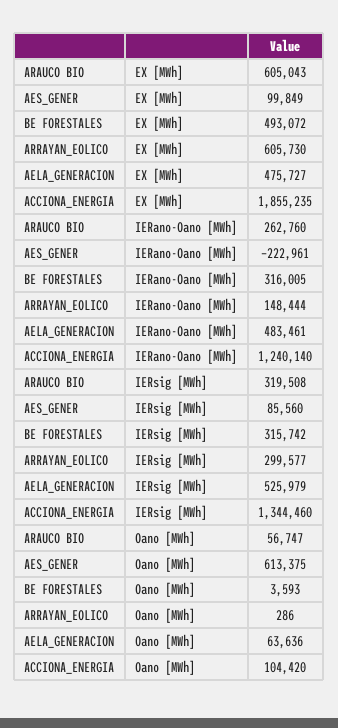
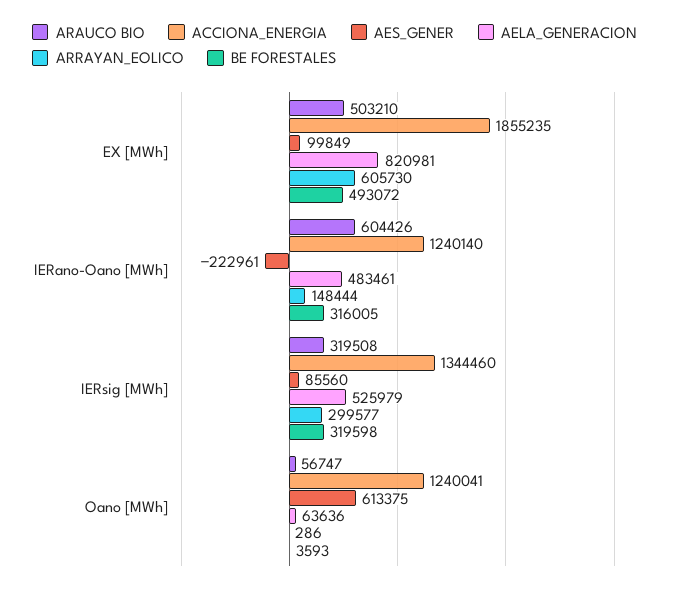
  {
    "ARAUCO BIO": {
-     "EX [MWh]": 605043,
+     "EX [MWh]": 503210,
-     "IERano-Oano [MWh]": 262760,
+     "IERano-Oano [MWh]": 604426,
      "IERsig [MWh]": 319508,
      "Oano [MWh]": 56747
    },
    "AES_GENER": {
      "EX [MWh]": 99849,
      "IERano-Oano [MWh]": -222961,
      "IERsig [MWh]": 85560,
      "Oano [MWh]": 613375
    },
    "BE FORESTALES": {
      "EX [MWh]": 493072,
      "IERano-Oano [MWh]": 316005,
-     "IERsig [MWh]": 315742,
+     "IERsig [MWh]": 319598,
      "Oano [MWh]": 3593
    },
    "ARRAYAN_EOLICO": {
      "EX [MWh]": 605730,
      "IERano-Oano [MWh]": 148444,
      "IERsig [MWh]": 299577,
      "Oano [MWh]": 286
    },
    "AELA_GENERACION": {
-     "EX [MWh]": 475727,
+     "EX [MWh]": 820981,
      "IERano-Oano [MWh]": 483461,
      "IERsig [MWh]": 525979,
      "Oano [MWh]": 63636
    },
    "ACCIONA_ENERGIA": {
      "EX [MWh]": 1855235,
      "IERano-Oano [MWh]": 1240140,
      "IERsig [MWh]": 1344460,
-     "Oano [MWh]": 104420
+     "Oano [MWh]": 1240041
    }
  }

